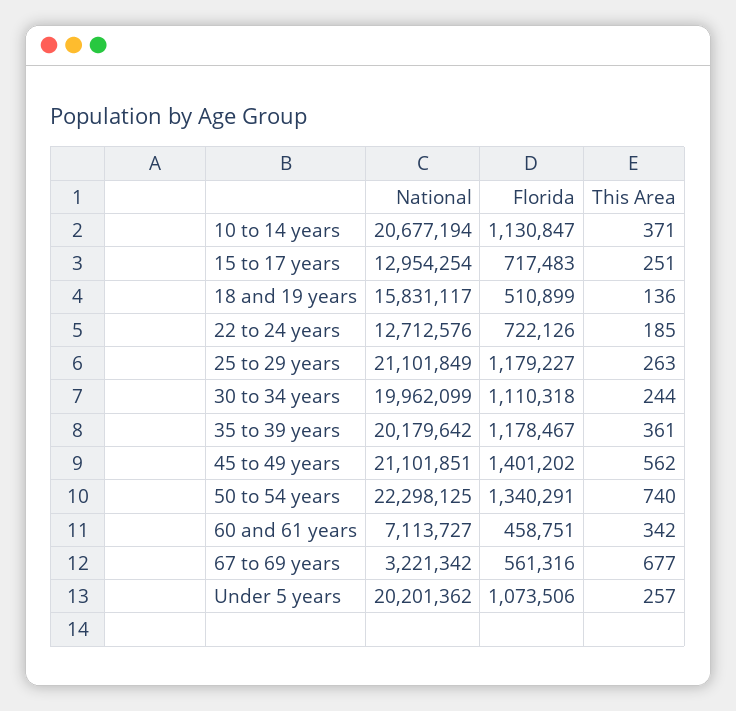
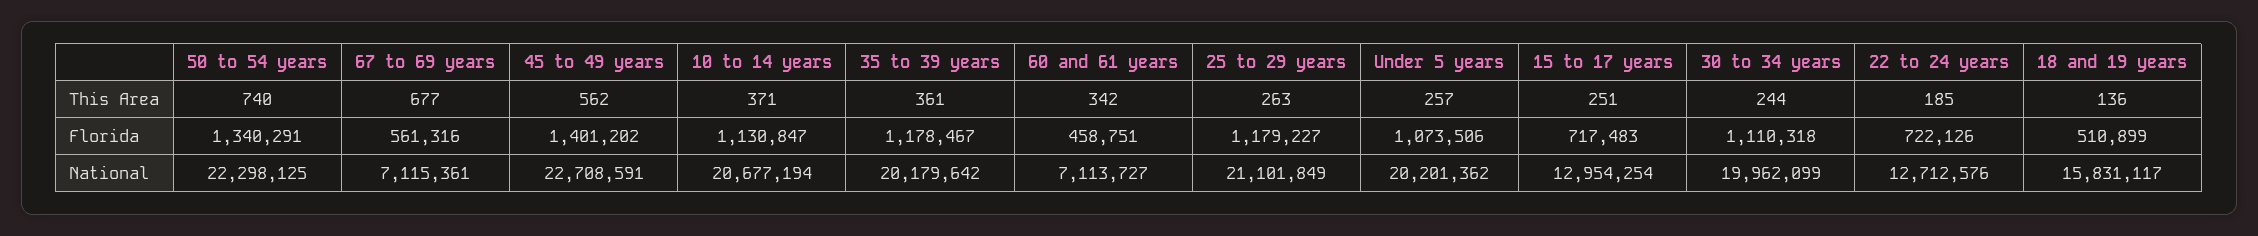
  {
    "National": {
      "10 to 14 years": 20677194,
      "15 to 17 years": 12954254,
      "18 and 19 years": 15831117,
      "22 to 24 years": 12712576,
      "25 to 29 years": 21101849,
      "30 to 34 years": 19962099,
      "35 to 39 years": 20179642,
-     "45 to 49 years": 21101851,
+     "45 to 49 years": 22708591,
      "50 to 54 years": 22298125,
      "60 and 61 years": 7113727,
-     "67 to 69 years": 3221342,
+     "67 to 69 years": 7115361,
      "Under 5 years": 20201362
    },
    "Florida": {
      "10 to 14 years": 1130847,
      "15 to 17 years": 717483,
      "18 and 19 years": 510899,
      "22 to 24 years": 722126,
      "25 to 29 years": 1179227,
      "30 to 34 years": 1110318,
      "35 to 39 years": 1178467,
      "45 to 49 years": 1401202,
      "50 to 54 years": 1340291,
      "60 and 61 years": 458751,
      "67 to 69 years": 561316,
      "Under 5 years": 1073506
    },
    "This Area": {
      "10 to 14 years": 371,
      "15 to 17 years": 251,
      "18 and 19 years": 136,
      "22 to 24 years": 185,
      "25 to 29 years": 263,
      "30 to 34 years": 244,
      "35 to 39 years": 361,
      "45 to 49 years": 562,
      "50 to 54 years": 740,
      "60 and 61 years": 342,
      "67 to 69 years": 677,
      "Under 5 years": 257
    }
  }

